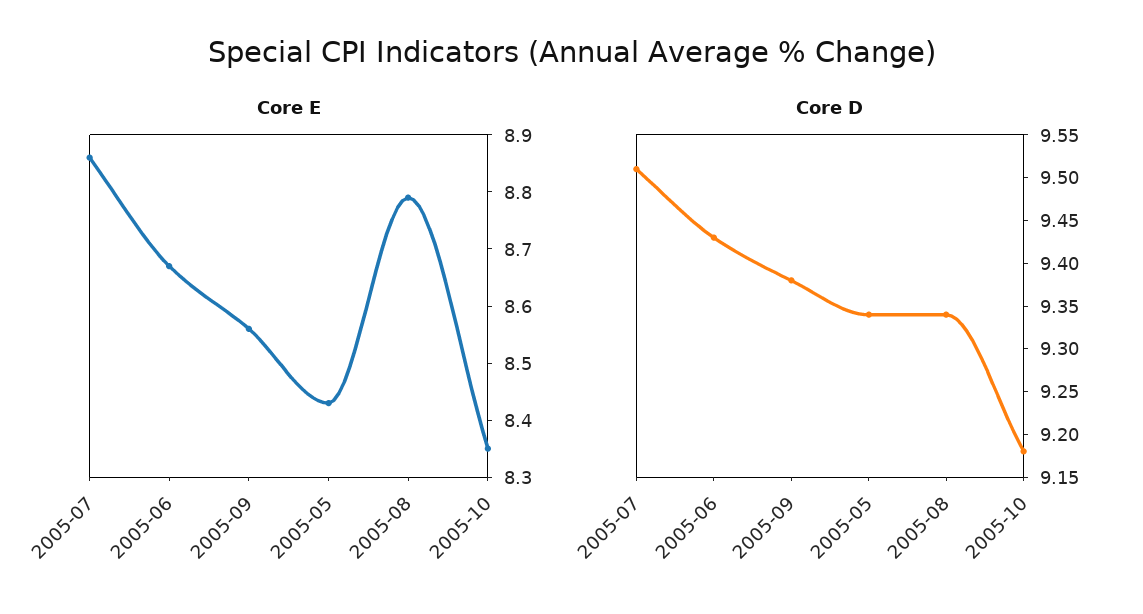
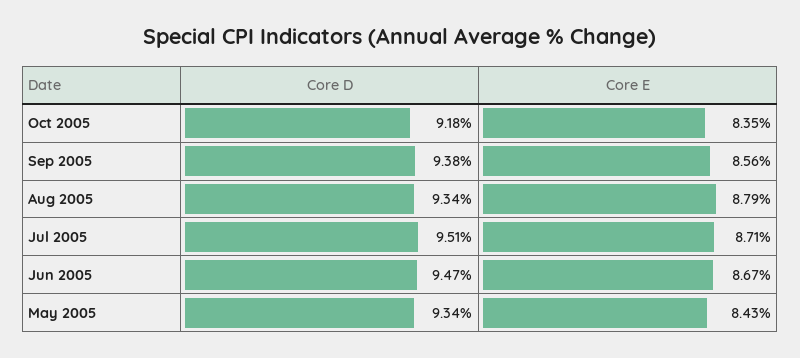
  {
    "Core E": {
-     "2005-07": 8.85,
+     "2005-07": 8.71,
      "2005-06": 8.67,
      "2005-09": 8.56,
      "2005-05": 8.43,
      "2005-08": 8.79,
      "2005-10": 8.35
    },
    "Core D": {
      "2005-07": 9.51,
-     "2005-06": 9.43,
+     "2005-06": 9.47,
      "2005-09": 9.38,
      "2005-05": 9.34,
      "2005-08": 9.34,
      "2005-10": 9.18
    }
  }

